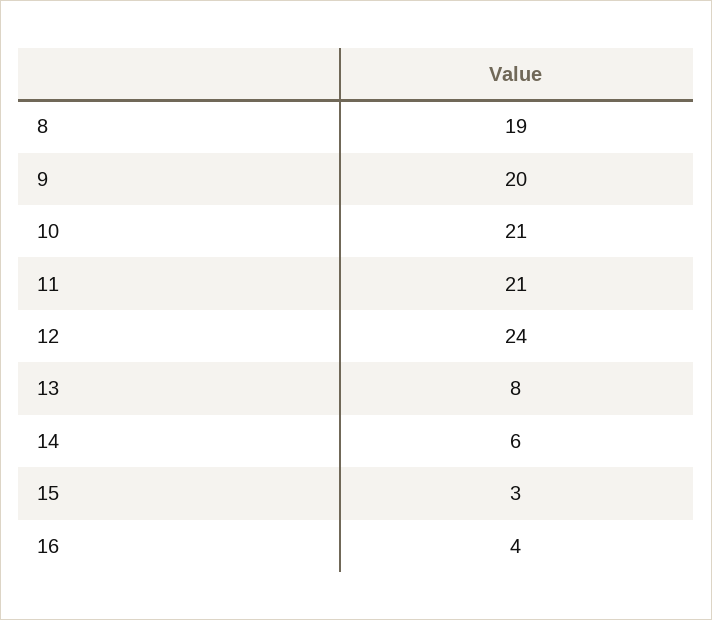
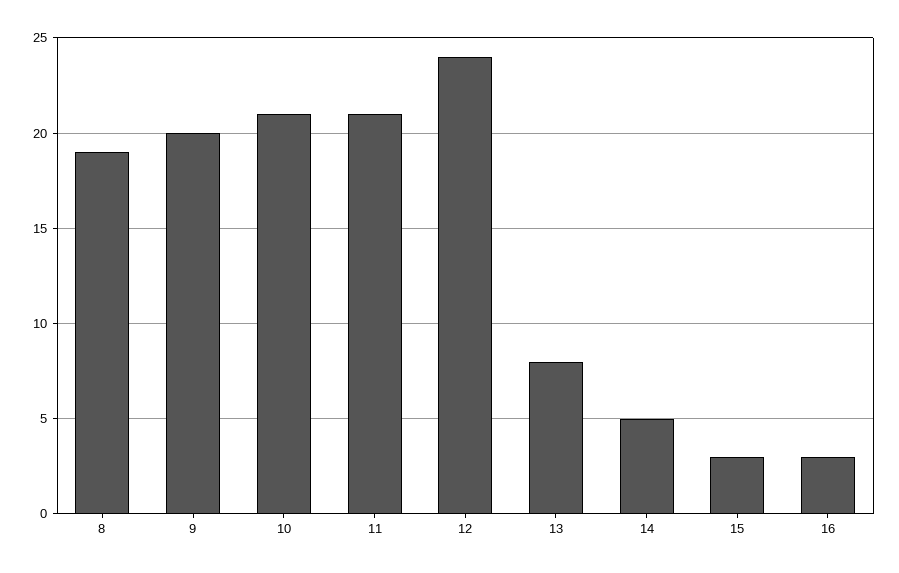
  {
    "8": 19,
    "9": 20,
    "10": 21,
    "11": 21,
    "12": 24,
    "13": 8,
-   "14": 6,
+   "14": 5,
    "15": 3,
-   "16": 4
+   "16": 3
  }

